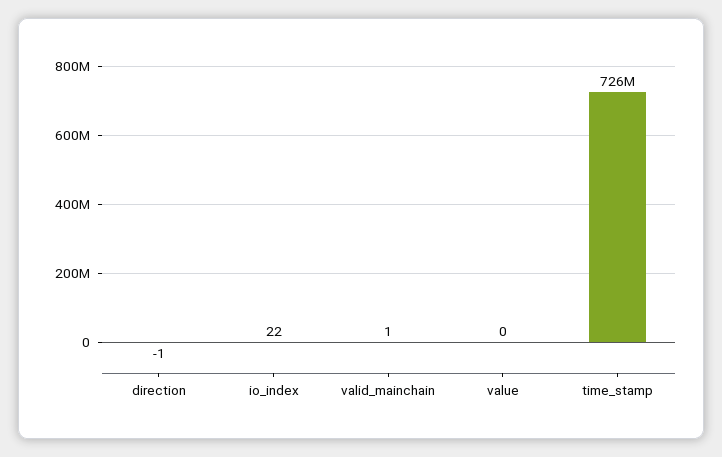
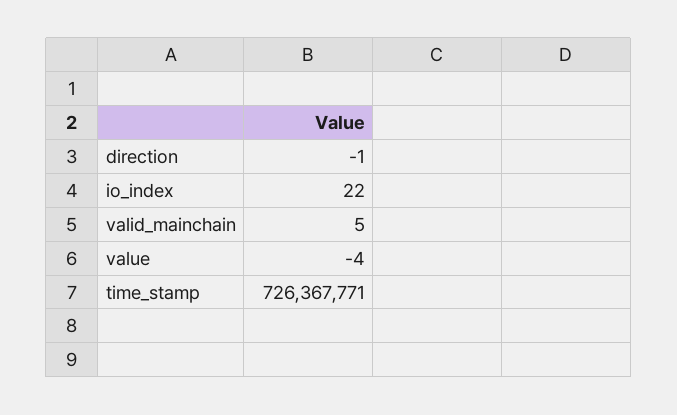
  {
    "direction": -1,
    "io_index": 22,
-   "valid_mainchain": 1,
+   "valid_mainchain": 5,
-   "value": 0,
+   "value": -4,
    "time_stamp": 726367771
  }

